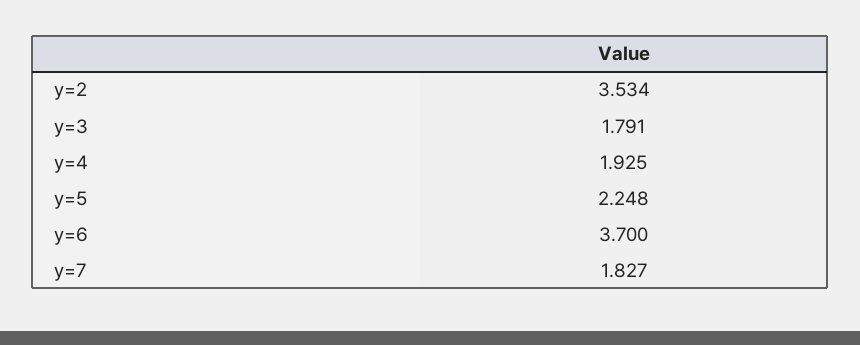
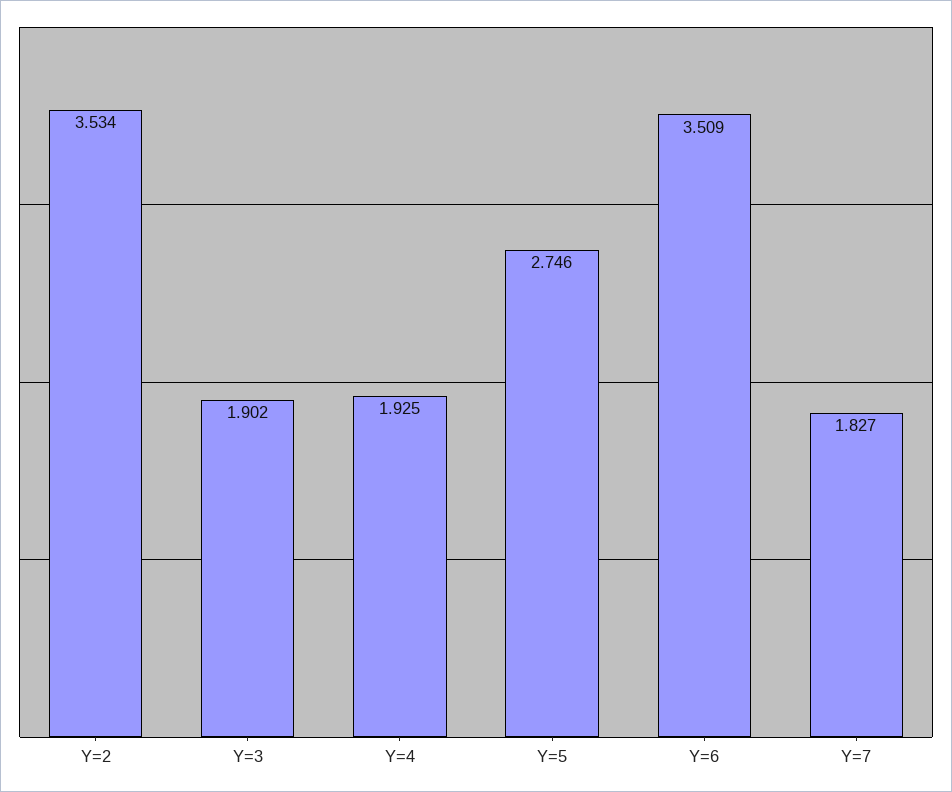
  {
    "y=2": 3.534,
-   "y=3": 1.791,
+   "y=3": 1.902,
    "y=4": 1.925,
-   "y=5": 2.248,
+   "y=5": 2.746,
-   "y=6": 3.7,
+   "y=6": 3.509,
    "y=7": 1.827
  }

